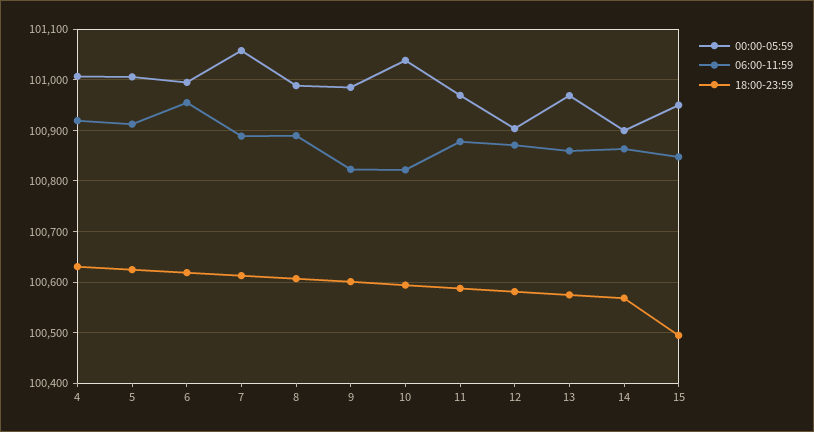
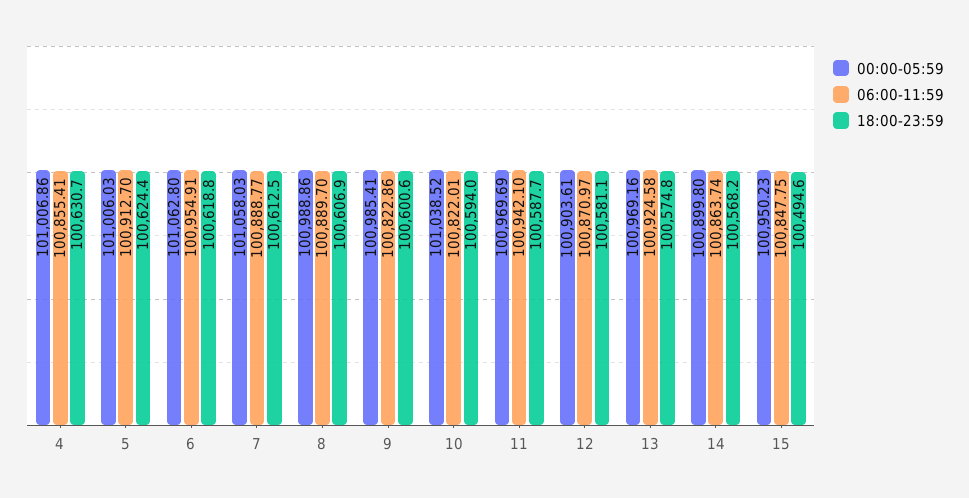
  {
    "00:00-05:59": {
      "4": 101006.86,
      "5": 101006.03,
-     "6": 101000,
+     "6": 101062.8,
      "7": 101058.03,
      "8": 100988.86,
      "9": 100985.41,
      "10": 101038.52,
      "11": 100969.69,
      "12": 100903.61,
      "13": 100969.16,
      "14": 100899.8,
      "15": 100950.23
    },
    "06:00-11:59": {
-     "4": 100920,
+     "4": 100855.41,
      "5": 100912.7,
      "6": 100954.91,
      "7": 100888.77,
      "8": 100889.7,
      "9": 100822.86,
      "10": 100822.01,
-     "11": 100880,
+     "11": 100942.1,
      "12": 100870.97,
-     "13": 100860,
+     "13": 100924.58,
      "14": 100863.74,
      "15": 100847.75
    },
    "18:00-23:59": {
      "4": 100630.7,
      "5": 100624.4,
      "6": 100618.8,
      "7": 100612.5,
      "8": 100606.9,
      "9": 100600.6,
      "10": 100594,
      "11": 100587.7,
      "12": 100581.1,
      "13": 100574.8,
      "14": 100568.2,
      "15": 100494.6
    }
  }

